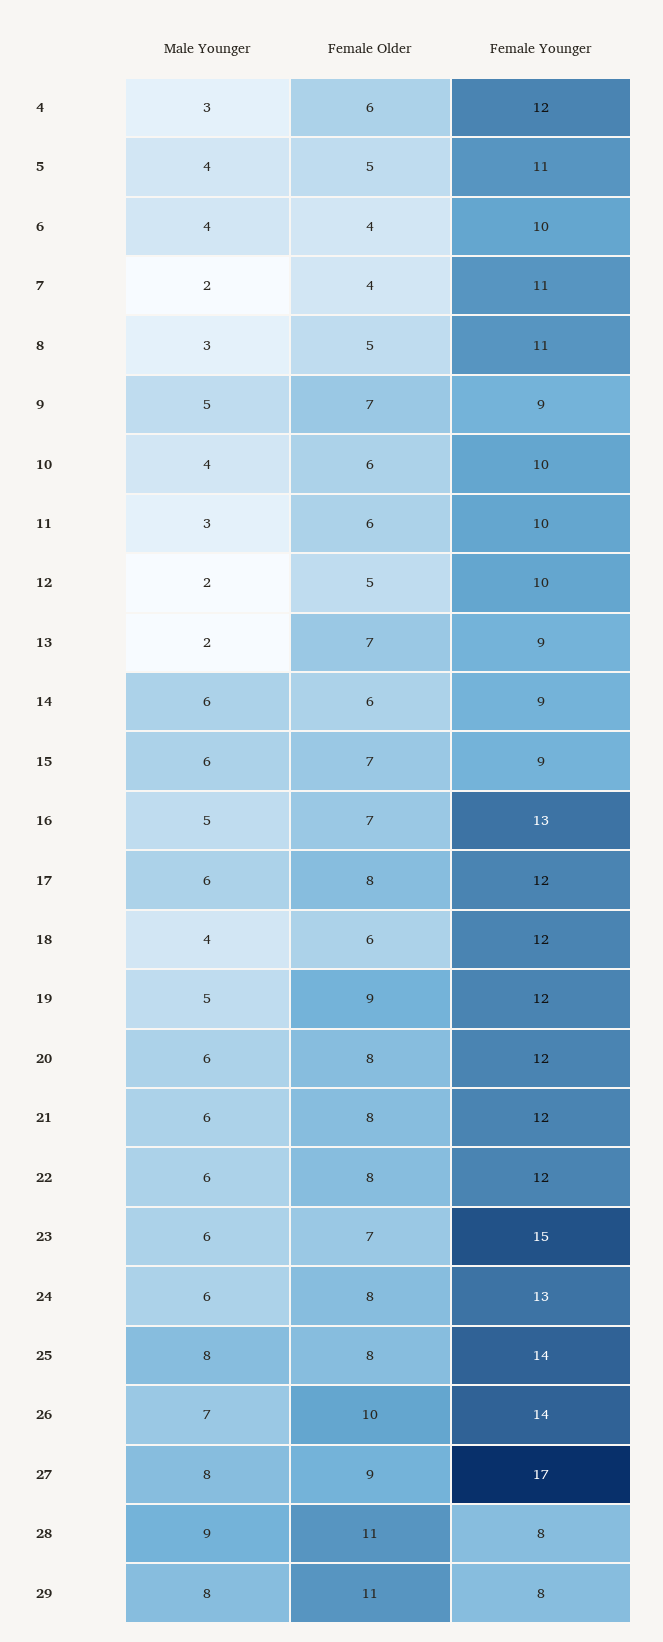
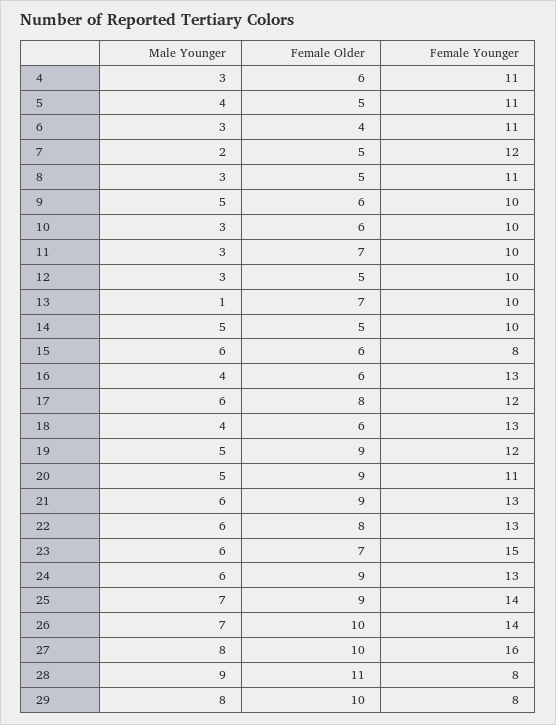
  {
    "Male Younger": {
      "4": 3,
      "5": 4,
-     "6": 4,
+     "6": 3,
      "7": 2,
      "8": 3,
      "9": 5,
-     "10": 4,
+     "10": 3,
      "11": 3,
-     "12": 2,
+     "12": 3,
-     "13": 2,
+     "13": 1,
-     "14": 6,
+     "14": 5,
      "15": 6,
-     "16": 5,
+     "16": 4,
      "17": 6,
      "18": 4,
      "19": 5,
-     "20": 6,
+     "20": 5,
      "21": 6,
      "22": 6,
      "23": 6,
      "24": 6,
-     "25": 8,
+     "25": 7,
      "26": 7,
      "27": 8,
      "28": 9,
      "29": 8
    },
    "Female Older": {
      "4": 6,
      "5": 5,
      "6": 4,
-     "7": 4,
+     "7": 5,
      "8": 5,
-     "9": 7,
+     "9": 6,
      "10": 6,
-     "11": 6,
+     "11": 7,
      "12": 5,
      "13": 7,
-     "14": 6,
+     "14": 5,
-     "15": 7,
+     "15": 6,
-     "16": 7,
+     "16": 6,
      "17": 8,
      "18": 6,
      "19": 9,
-     "20": 8,
+     "20": 9,
-     "21": 8,
+     "21": 9,
      "22": 8,
      "23": 7,
-     "24": 8,
+     "24": 9,
-     "25": 8,
+     "25": 9,
      "26": 10,
-     "27": 9,
+     "27": 10,
      "28": 11,
-     "29": 11
+     "29": 10
    },
    "Female Younger": {
-     "4": 12,
+     "4": 11,
      "5": 11,
-     "6": 10,
+     "6": 11,
-     "7": 11,
+     "7": 12,
      "8": 11,
-     "9": 9,
+     "9": 10,
      "10": 10,
      "11": 10,
      "12": 10,
-     "13": 9,
+     "13": 10,
-     "14": 9,
+     "14": 10,
-     "15": 9,
+     "15": 8,
      "16": 13,
      "17": 12,
-     "18": 12,
+     "18": 13,
      "19": 12,
-     "20": 12,
+     "20": 11,
-     "21": 12,
+     "21": 13,
-     "22": 12,
+     "22": 13,
      "23": 15,
      "24": 13,
      "25": 14,
      "26": 14,
-     "27": 17,
+     "27": 16,
      "28": 8,
      "29": 8
    }
  }

